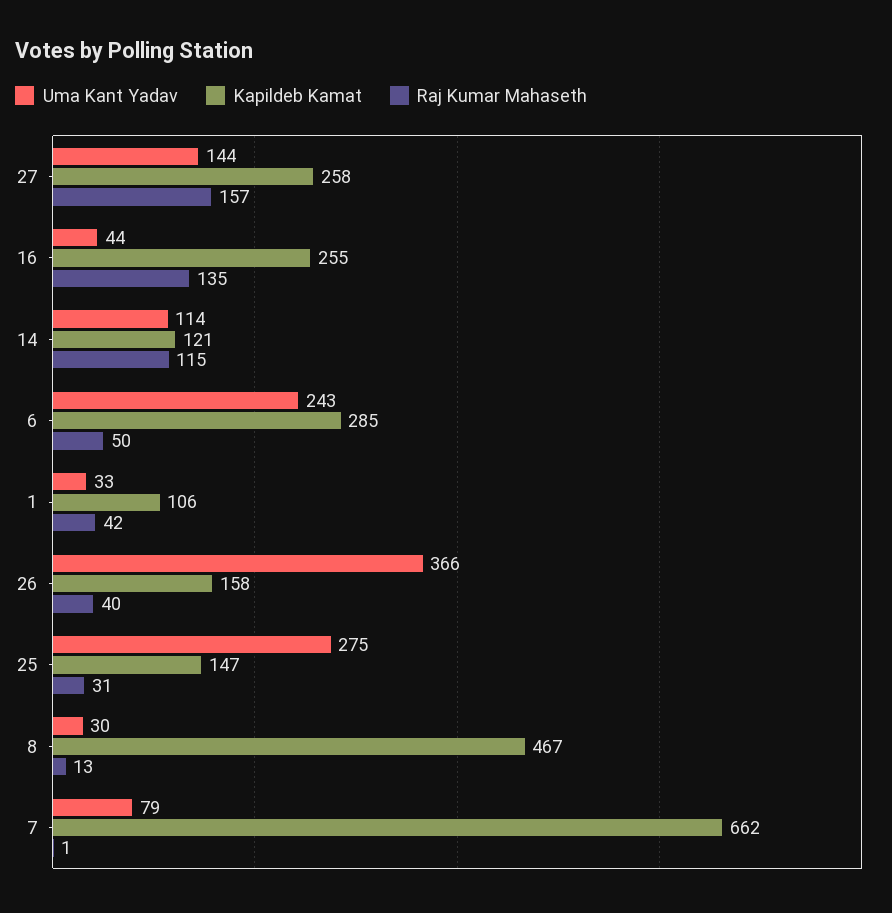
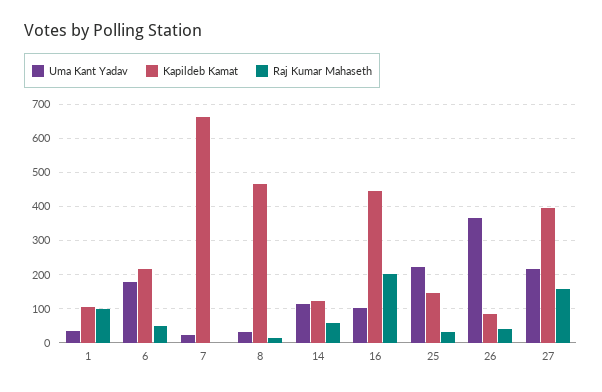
  {
    "Uma Kant Yadav": {
-     "27": 144,
+     "27": 220,
-     "16": 44,
+     "16": 100,
      "14": 114,
-     "6": 243,
+     "6": 180,
      "1": 33,
      "26": 366,
-     "25": 275,
+     "25": 220,
      "8": 30,
-     "7": 79
+     "7": 20
    },
    "Kapildeb Kamat": {
-     "27": 258,
+     "27": 400,
-     "16": 255,
+     "16": 440,
      "14": 121,
-     "6": 285,
+     "6": 220,
      "1": 106,
-     "26": 158,
+     "26": 80,
      "25": 147,
      "8": 467,
      "7": 662
    },
    "Raj Kumar Mahaseth": {
      "27": 157,
-     "16": 135,
+     "16": 200,
-     "14": 115,
+     "14": 60,
      "6": 50,
-     "1": 42,
+     "1": 100,
      "26": 40,
      "25": 31,
      "8": 13,
      "7": 1
    }
  }

